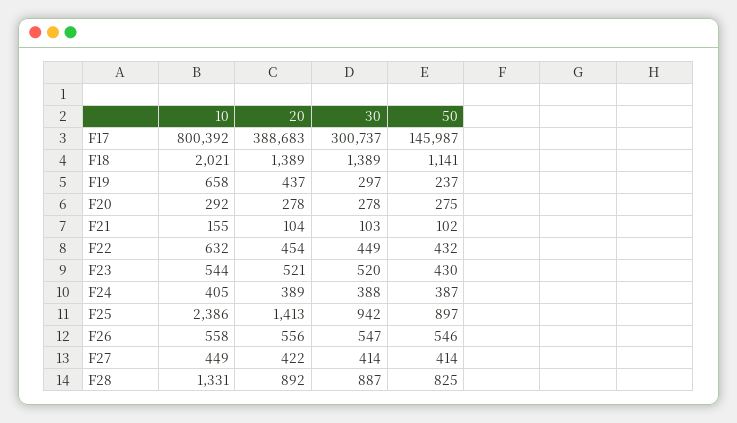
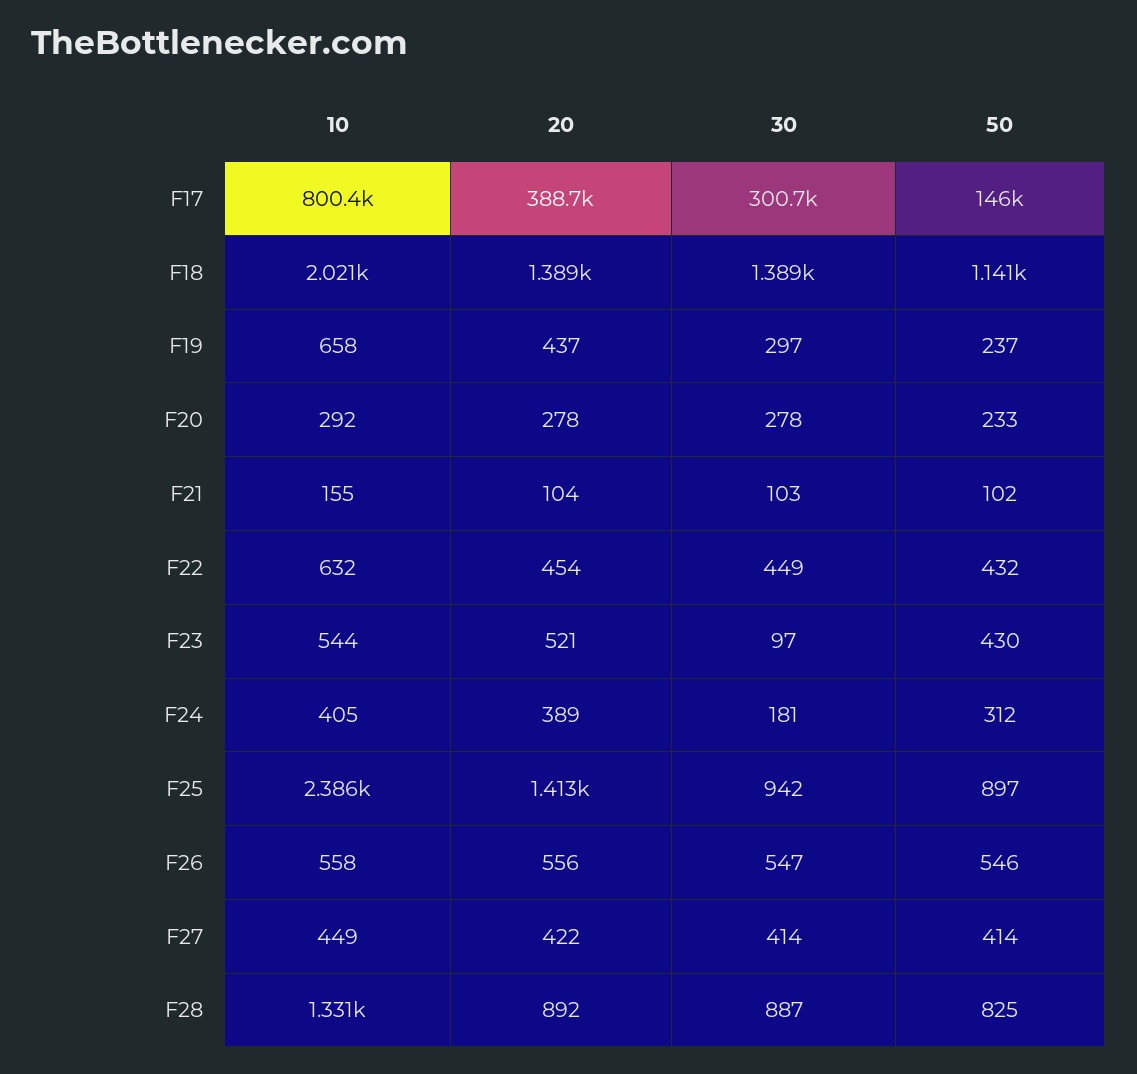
  {
    "10": {
      "F17": 800392,
      "F18": 2021,
      "F19": 658,
      "F20": 292,
      "F21": 155,
      "F22": 632,
      "F23": 544,
      "F24": 405,
      "F25": 2386,
      "F26": 558,
      "F27": 449,
      "F28": 1331
    },
    "20": {
      "F17": 388683,
      "F18": 1389,
      "F19": 437,
      "F20": 278,
      "F21": 104,
      "F22": 454,
      "F23": 521,
      "F24": 389,
      "F25": 1413,
      "F26": 556,
      "F27": 422,
      "F28": 892
    },
    "30": {
      "F17": 300737,
      "F18": 1389,
      "F19": 297,
      "F20": 278,
      "F21": 103,
      "F22": 449,
-     "F23": 520,
+     "F23": 97,
-     "F24": 388,
+     "F24": 181,
      "F25": 942,
      "F26": 547,
      "F27": 414,
      "F28": 887
    },
    "50": {
      "F17": 145987,
      "F18": 1141,
      "F19": 237,
-     "F20": 275,
+     "F20": 233,
      "F21": 102,
      "F22": 432,
      "F23": 430,
-     "F24": 387,
+     "F24": 312,
      "F25": 897,
      "F26": 546,
      "F27": 414,
      "F28": 825
    }
  }

